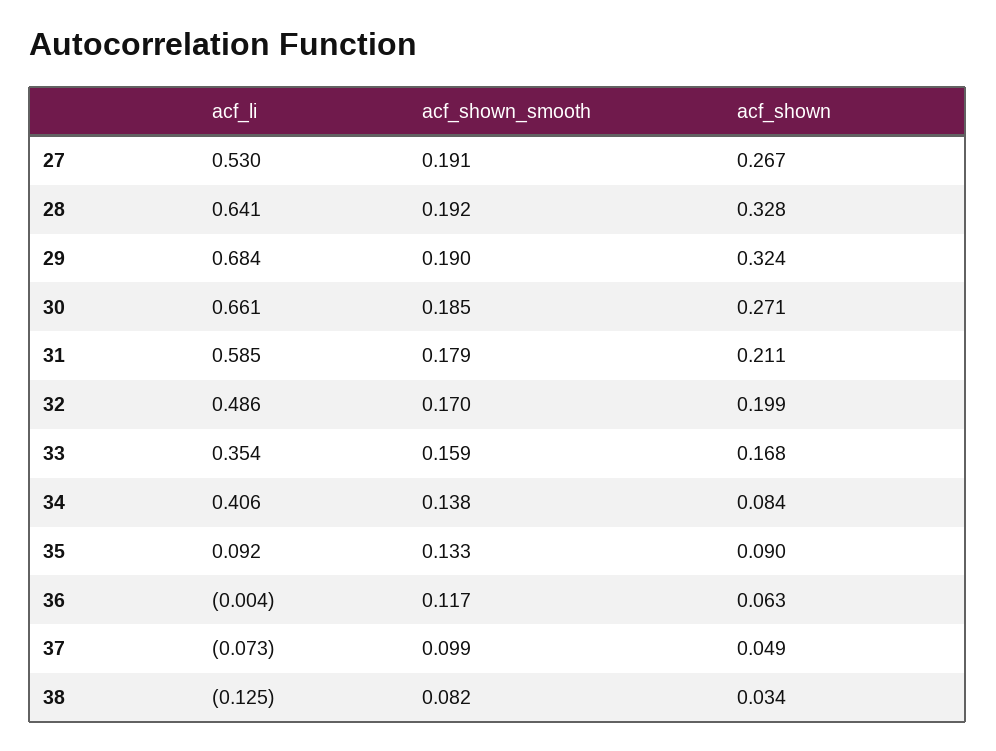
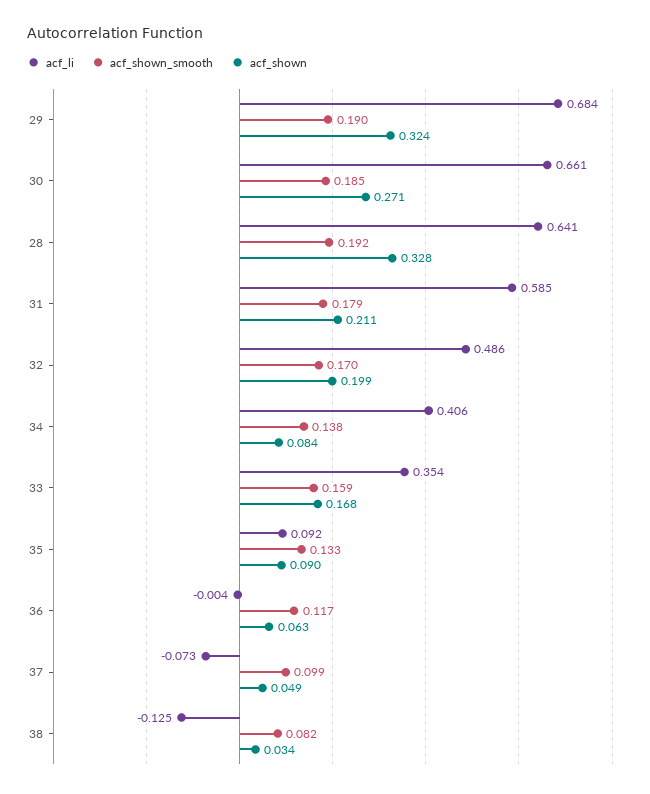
  {
    "acf_li": {
-     "27": 0.53,
      "28": 0.641,
      "29": 0.684,
      "30": 0.661,
      "31": 0.585,
      "32": 0.486,
      "33": 0.354,
      "34": 0.406,
      "35": 0.092,
      "36": -0.004,
      "37": -0.073,
      "38": -0.125
    },
    "acf_shown_smooth": {
-     "27": 0.191,
      "28": 0.192,
      "29": 0.19,
      "30": 0.185,
      "31": 0.179,
      "32": 0.17,
      "33": 0.159,
      "34": 0.138,
      "35": 0.133,
      "36": 0.117,
      "37": 0.099,
      "38": 0.082
    },
    "acf_shown": {
-     "27": 0.267,
      "28": 0.328,
      "29": 0.324,
      "30": 0.271,
      "31": 0.211,
      "32": 0.199,
      "33": 0.168,
      "34": 0.084,
      "35": 0.09,
      "36": 0.063,
      "37": 0.049,
      "38": 0.034
    }
  }

